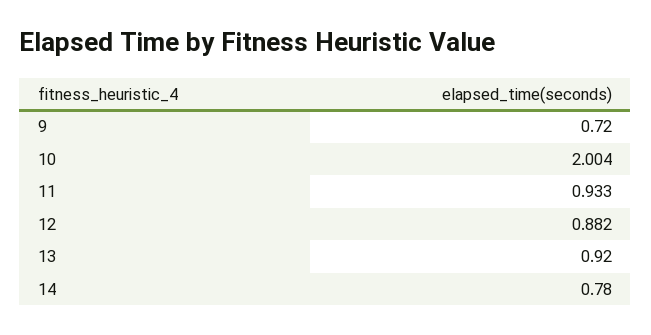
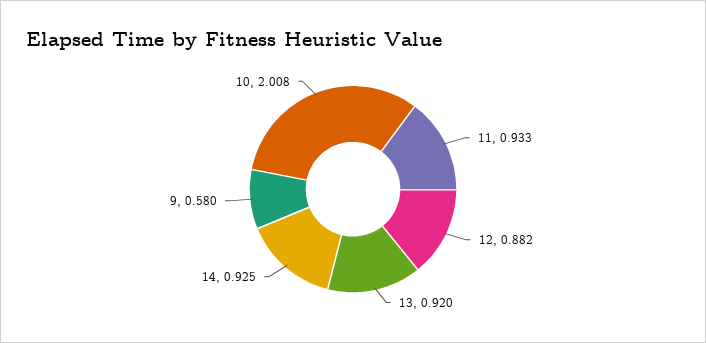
  {
-   "9": 0.72,
+   "9": 0.58,
-   "10": 2.004,
+   "10": 2.008,
    "11": 0.933,
    "12": 0.882,
    "13": 0.92,
-   "14": 0.78
+   "14": 0.925
  }

